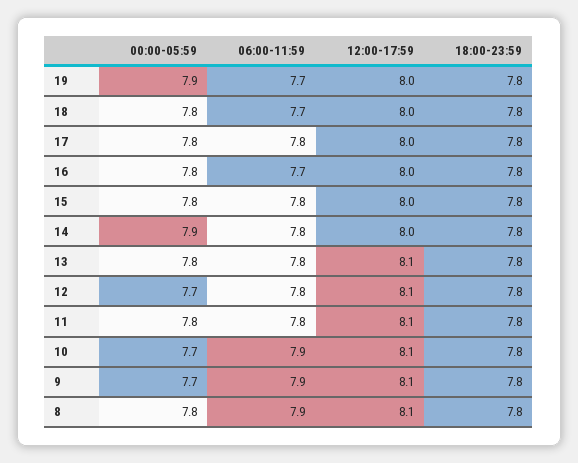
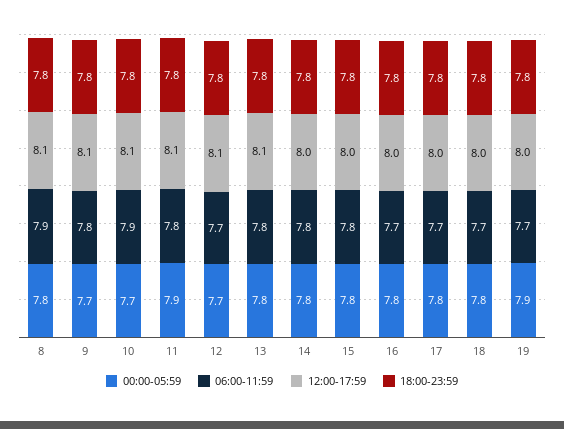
  {
    "00:00-05:59": {
      "19": 7.9,
      "18": 7.8,
      "17": 7.8,
      "16": 7.8,
      "15": 7.8,
-     "14": 7.9,
+     "14": 7.8,
      "13": 7.8,
      "12": 7.7,
-     "11": 7.8,
+     "11": 7.9,
      "10": 7.7,
      "9": 7.7,
      "8": 7.8
    },
    "06:00-11:59": {
      "19": 7.7,
      "18": 7.7,
-     "17": 7.8,
+     "17": 7.7,
      "16": 7.7,
      "15": 7.8,
      "14": 7.8,
      "13": 7.8,
-     "12": 7.8,
+     "12": 7.7,
      "11": 7.8,
      "10": 7.9,
-     "9": 7.9,
+     "9": 7.8,
      "8": 7.9
    },
    "12:00-17:59": {
      "19": 8,
      "18": 8,
      "17": 8,
      "16": 8,
      "15": 8,
      "14": 8,
      "13": 8.1,
      "12": 8.1,
      "11": 8.1,
      "10": 8.1,
      "9": 8.1,
      "8": 8.1
    },
    "18:00-23:59": {
      "19": 7.8,
      "18": 7.8,
      "17": 7.8,
      "16": 7.8,
      "15": 7.8,
      "14": 7.8,
      "13": 7.8,
      "12": 7.8,
      "11": 7.8,
      "10": 7.8,
      "9": 7.8,
      "8": 7.8
    }
  }

